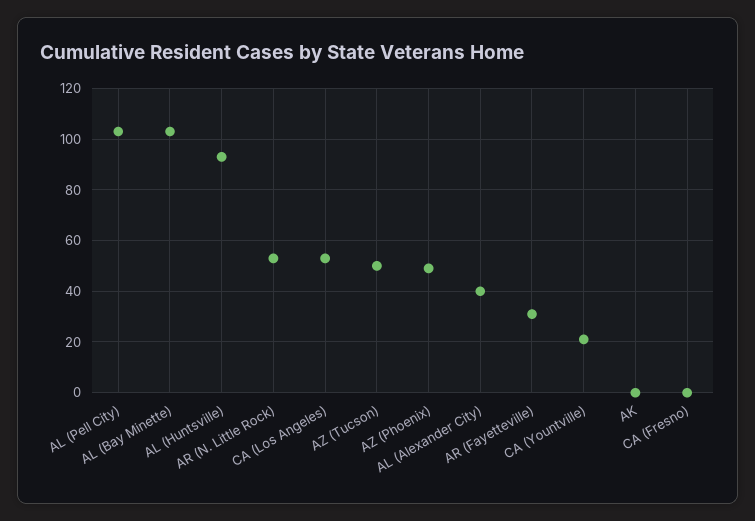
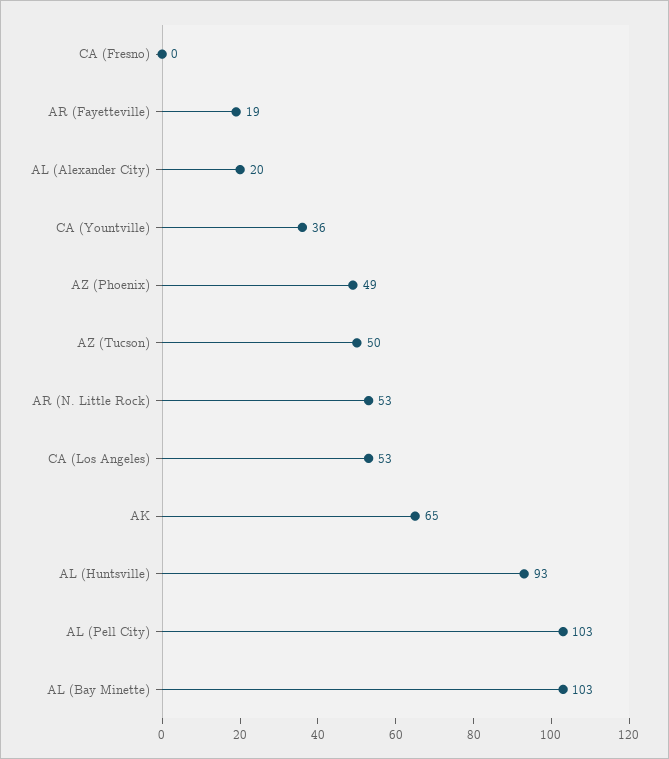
  {
    "AL (Pell City)": 103,
    "AL (Bay Minette)": 103,
    "AL (Huntsville)": 93,
    "AR (N. Little Rock)": 53,
    "CA (Los Angeles)": 53,
    "AZ (Tucson)": 50,
    "AZ (Phoenix)": 49,
-   "AL (Alexander City)": 40,
+   "AL (Alexander City)": 20,
-   "AR (Fayetteville)": 30,
+   "AR (Fayetteville)": 19,
-   "CA (Yountville)": 20,
+   "CA (Yountville)": 36,
-   "AK": 0,
+   "AK": 65,
    "CA (Fresno)": 0
  }

